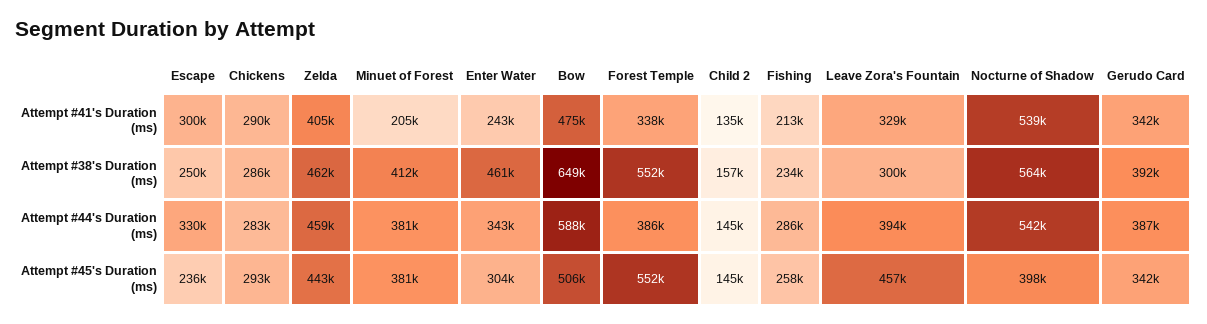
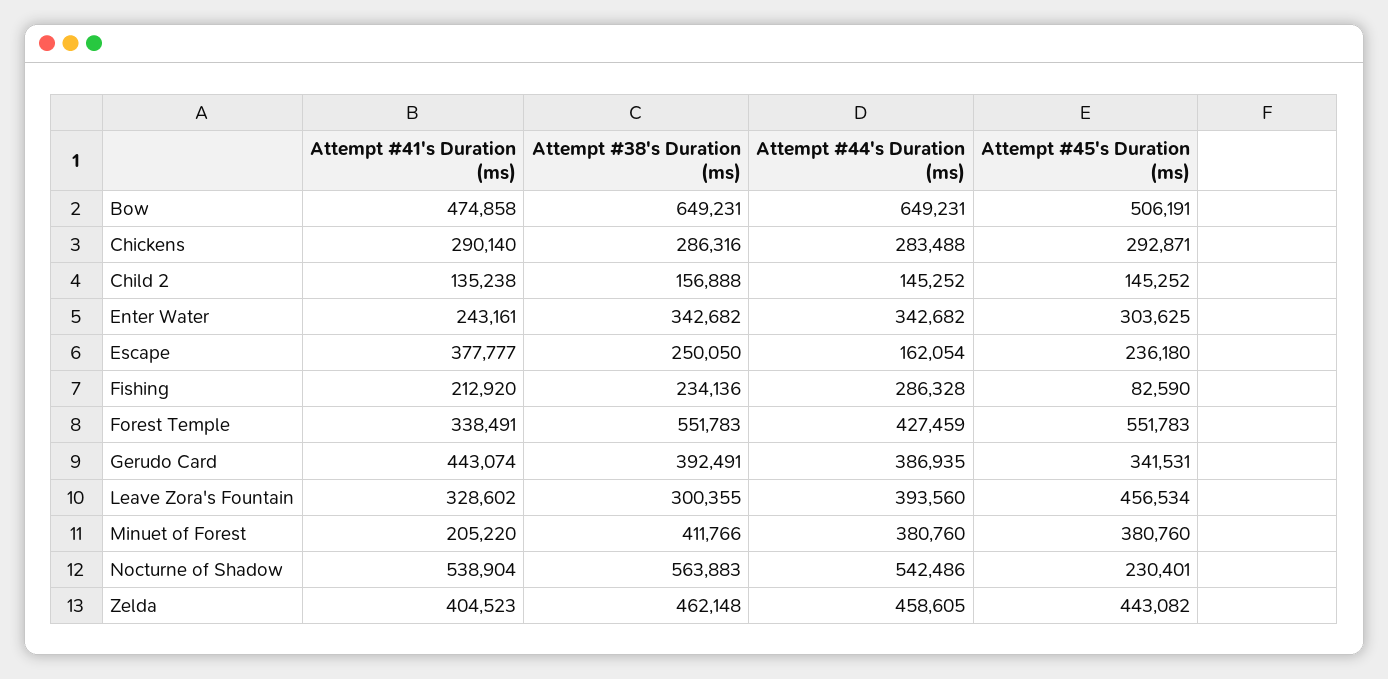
  {
    "Escape": {
-     "Attempt #41's Duration (ms)": 300000,
+     "Attempt #41's Duration (ms)": 377777,
      "Attempt #38's Duration (ms)": 250050,
-     "Attempt #44's Duration (ms)": 330000,
+     "Attempt #44's Duration (ms)": 162054,
      "Attempt #45's Duration (ms)": 236180
    },
    "Chickens": {
      "Attempt #41's Duration (ms)": 290140,
      "Attempt #38's Duration (ms)": 286316,
      "Attempt #44's Duration (ms)": 283488,
      "Attempt #45's Duration (ms)": 292871
    },
    "Zelda": {
      "Attempt #41's Duration (ms)": 404523,
      "Attempt #38's Duration (ms)": 462148,
      "Attempt #44's Duration (ms)": 458605,
      "Attempt #45's Duration (ms)": 443082
    },
    "Minuet of Forest": {
      "Attempt #41's Duration (ms)": 205220,
      "Attempt #38's Duration (ms)": 411766,
      "Attempt #44's Duration (ms)": 380760,
      "Attempt #45's Duration (ms)": 380760
    },
    "Enter Water": {
      "Attempt #41's Duration (ms)": 243161,
-     "Attempt #38's Duration (ms)": 461000,
+     "Attempt #38's Duration (ms)": 342682,
      "Attempt #44's Duration (ms)": 342682,
      "Attempt #45's Duration (ms)": 303625
    },
    "Bow": {
      "Attempt #41's Duration (ms)": 474858,
      "Attempt #38's Duration (ms)": 649231,
-     "Attempt #44's Duration (ms)": 588000,
+     "Attempt #44's Duration (ms)": 649231,
      "Attempt #45's Duration (ms)": 506191
    },
    "Forest Temple": {
      "Attempt #41's Duration (ms)": 338491,
      "Attempt #38's Duration (ms)": 551783,
-     "Attempt #44's Duration (ms)": 386000,
+     "Attempt #44's Duration (ms)": 427459,
      "Attempt #45's Duration (ms)": 551783
    },
    "Child 2": {
      "Attempt #41's Duration (ms)": 135238,
      "Attempt #38's Duration (ms)": 156888,
      "Attempt #44's Duration (ms)": 145252,
      "Attempt #45's Duration (ms)": 145252
    },
    "Fishing": {
      "Attempt #41's Duration (ms)": 212920,
      "Attempt #38's Duration (ms)": 234136,
      "Attempt #44's Duration (ms)": 286328,
-     "Attempt #45's Duration (ms)": 258000
+     "Attempt #45's Duration (ms)": 82590
    },
    "Leave Zora's Fountain": {
      "Attempt #41's Duration (ms)": 328602,
      "Attempt #38's Duration (ms)": 300355,
      "Attempt #44's Duration (ms)": 393560,
      "Attempt #45's Duration (ms)": 456534
    },
    "Nocturne of Shadow": {
      "Attempt #41's Duration (ms)": 538904,
      "Attempt #38's Duration (ms)": 563883,
      "Attempt #44's Duration (ms)": 542486,
-     "Attempt #45's Duration (ms)": 398000
+     "Attempt #45's Duration (ms)": 230401
    },
    "Gerudo Card": {
-     "Attempt #41's Duration (ms)": 342000,
+     "Attempt #41's Duration (ms)": 443074,
      "Attempt #38's Duration (ms)": 392491,
      "Attempt #44's Duration (ms)": 386935,
      "Attempt #45's Duration (ms)": 341531
    }
  }

